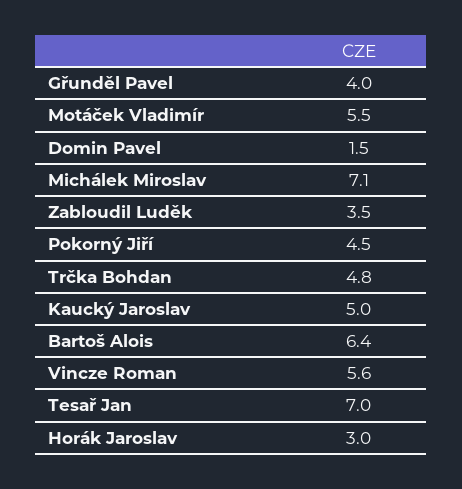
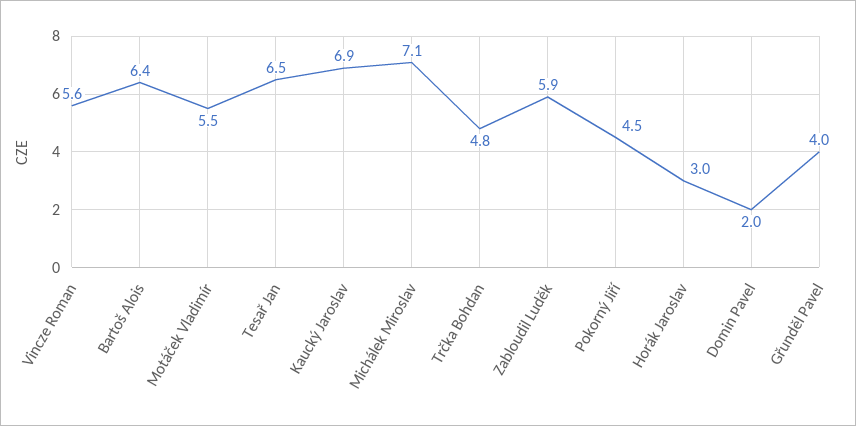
  {
    "Gřunděl Pavel": 4,
    "Motáček Vladimír": 5.5,
-   "Domin Pavel": 1.5,
+   "Domin Pavel": 2,
    "Michálek Miroslav": 7.1,
-   "Zabloudil Luděk": 3.5,
+   "Zabloudil Luděk": 5.9,
    "Pokorný Jiří": 4.5,
    "Trčka Bohdan": 4.8,
-   "Kaucký Jaroslav": 5,
+   "Kaucký Jaroslav": 6.9,
    "Bartoš Alois": 6.4,
    "Vincze Roman": 5.6,
-   "Tesař Jan": 7,
+   "Tesař Jan": 6.5,
    "Horák Jaroslav": 3
  }

